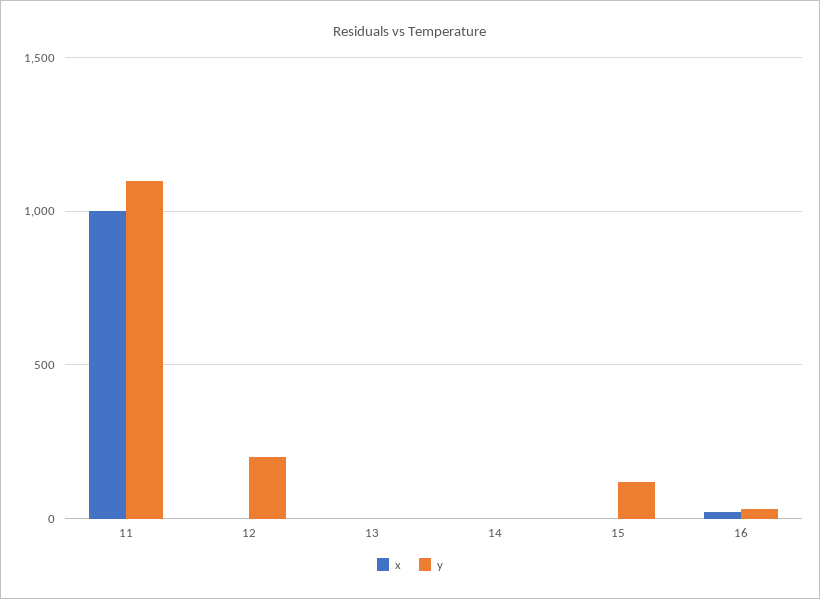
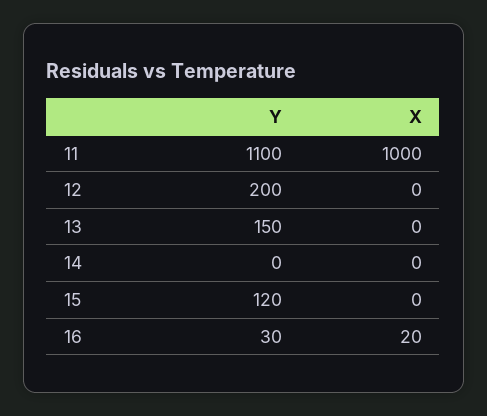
  {
    "x": {
      "11": 1000,
      "12": 0,
      "13": 0,
      "14": 0,
      "15": 0,
      "16": 20
    },
    "y": {
      "11": 1100,
      "12": 200,
-     "13": 0,
+     "13": 150,
      "14": 0,
      "15": 120,
      "16": 30
    }
  }

